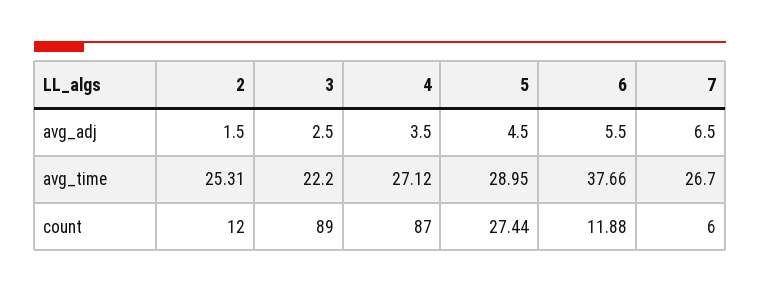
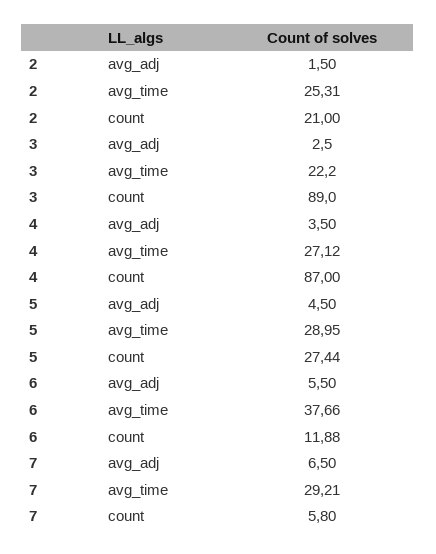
  {
    "2": {
      "avg_adj": 1.5,
      "avg_time": 25.31,
-     "count": 12
+     "count": 21
    },
    "3": {
      "avg_adj": 2.5,
      "avg_time": 22.2,
      "count": 89
    },
    "4": {
      "avg_adj": 3.5,
      "avg_time": 27.12,
      "count": 87
    },
    "5": {
      "avg_adj": 4.5,
      "avg_time": 28.95,
      "count": 27.44
    },
    "6": {
      "avg_adj": 5.5,
      "avg_time": 37.66,
      "count": 11.88
    },
    "7": {
      "avg_adj": 6.5,
-     "avg_time": 26.7,
+     "avg_time": 29.21,
-     "count": 6
+     "count": 5.8
    }
  }

